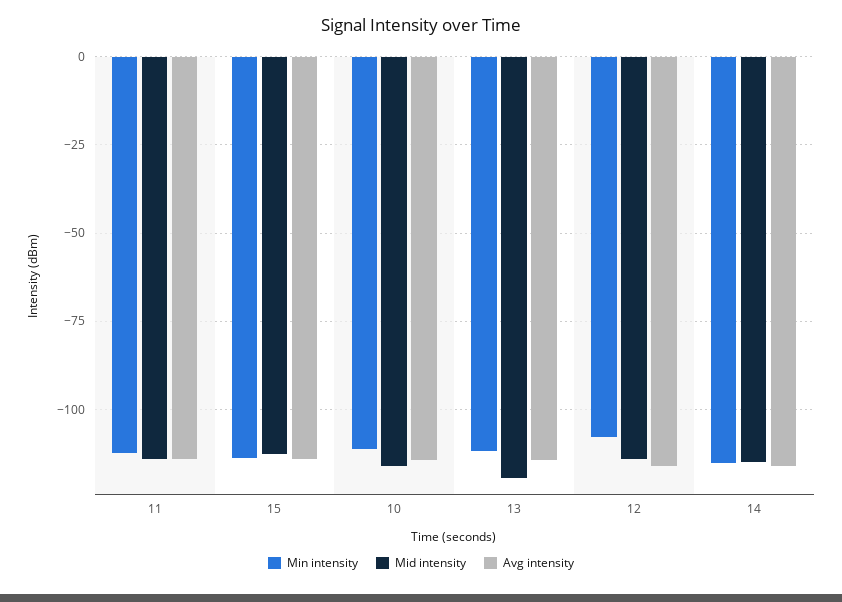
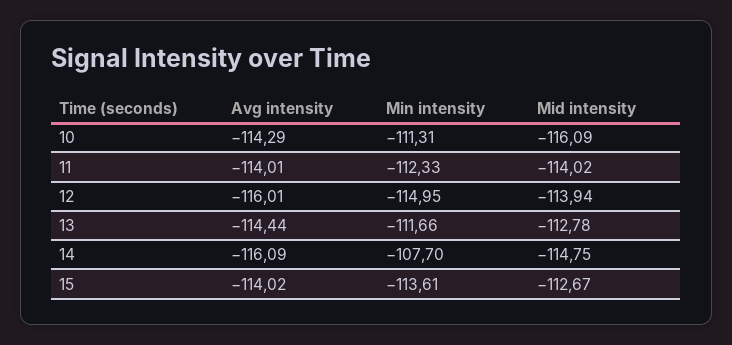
  {
    "Min intensity": {
      "11": -112.33,
      "15": -113.61,
      "10": -111.31,
      "13": -111.66,
-     "12": -107.5,
+     "12": -114.95,
-     "14": -115
+     "14": -107.7
    },
    "Mid intensity": {
      "11": -114.02,
      "15": -112.67,
      "10": -116.09,
-     "13": -120,
+     "13": -112.78,
      "12": -113.94,
      "14": -114.75
    },
    "Avg intensity": {
      "11": -114.01,
      "15": -114.02,
      "10": -114.29,
      "13": -114.44,
      "12": -116.01,
      "14": -116.09
    }
  }

